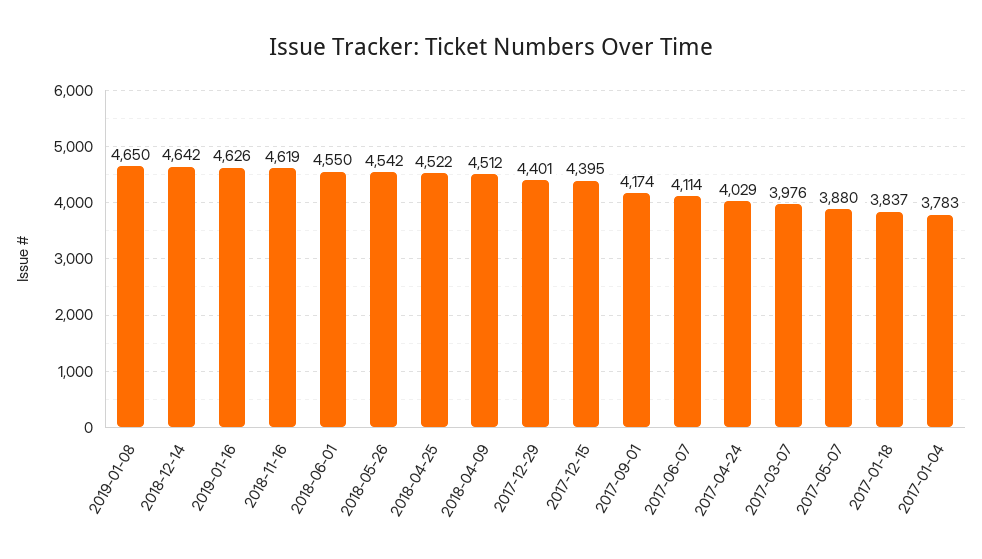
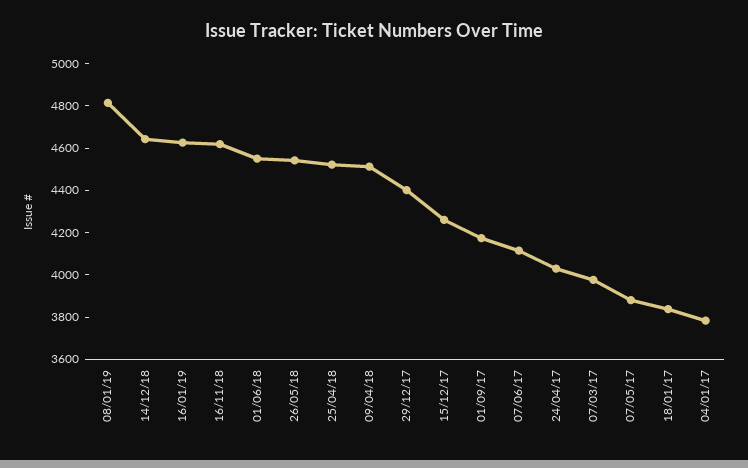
  {
-   "2019-01-08": 4650,
+   "2019-01-08": 4800,
    "2018-12-14": 4642,
    "2019-01-16": 4626,
    "2018-11-16": 4619,
    "2018-06-01": 4550,
    "2018-05-26": 4542,
    "2018-04-25": 4522,
    "2018-04-09": 4512,
    "2017-12-29": 4401,
-   "2017-12-15": 4395,
+   "2017-12-15": 4250,
    "2017-09-01": 4174,
    "2017-06-07": 4114,
    "2017-04-24": 4029,
    "2017-03-07": 3976,
    "2017-05-07": 3880,
    "2017-01-18": 3837,
    "2017-01-04": 3783
  }

